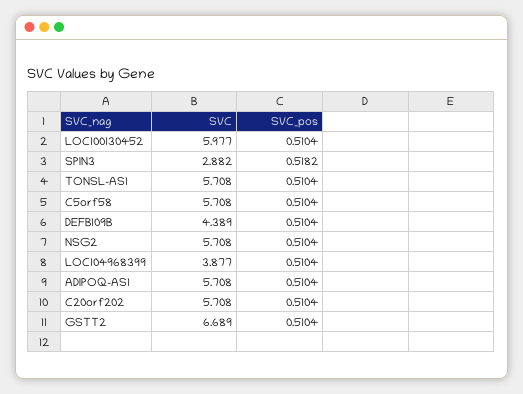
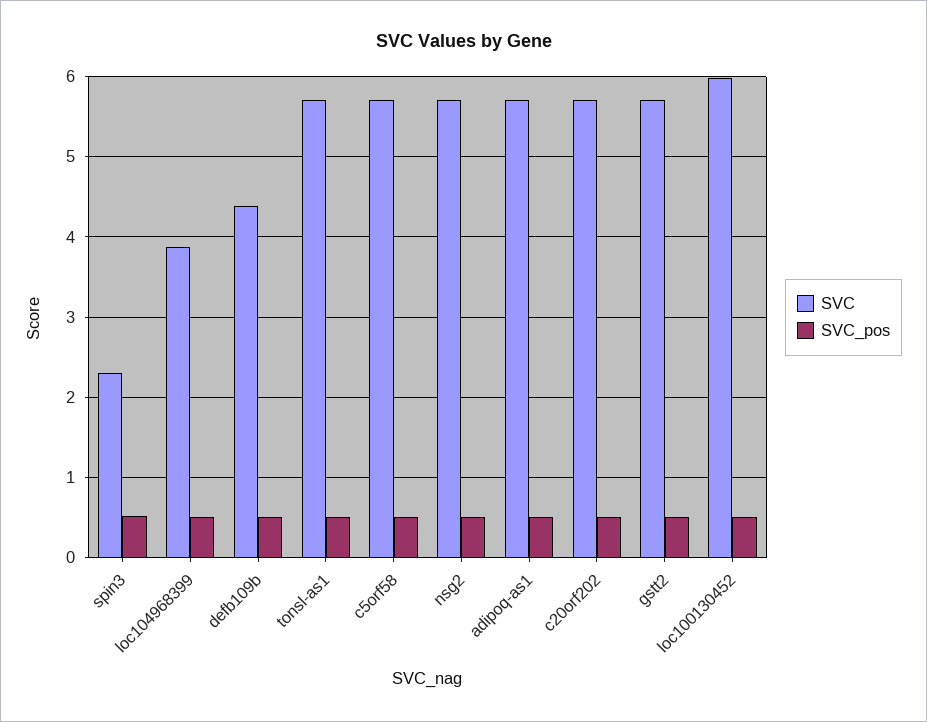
  {
    "SVC": {
      "LOC100130452": 5.977,
-     "SPIN3": 2.882,
+     "SPIN3": 2.3,
      "TONSL-AS1": 5.708,
      "C5orf58": 5.708,
      "DEFB109B": 4.389,
      "NSG2": 5.708,
      "LOC104968399": 3.877,
      "ADIPOQ-AS1": 5.708,
      "C20orf202": 5.708,
-     "GSTT2": 6.689
+     "GSTT2": 5.7
    },
    "SVC_pos": {
      "LOC100130452": 0.5104,
      "SPIN3": 0.5182,
      "TONSL-AS1": 0.5104,
      "C5orf58": 0.5104,
      "DEFB109B": 0.5104,
      "NSG2": 0.5104,
      "LOC104968399": 0.5104,
      "ADIPOQ-AS1": 0.5104,
      "C20orf202": 0.5104,
      "GSTT2": 0.5104
    }
  }

